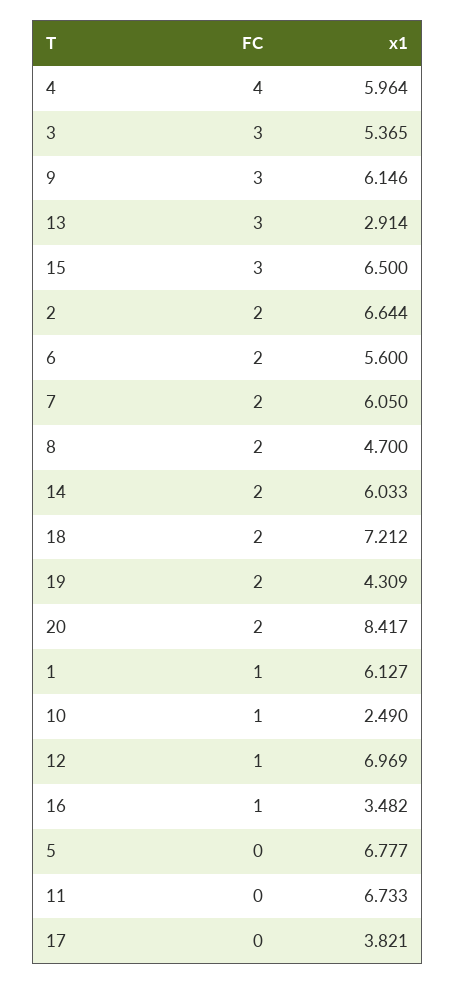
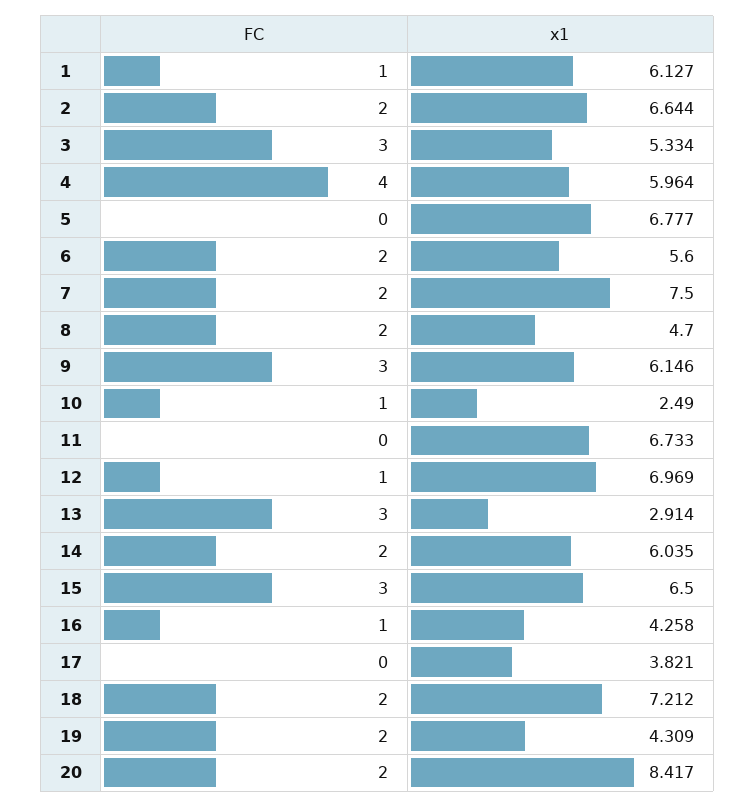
  {
    "FC": {
      "4": 4,
      "3": 3,
      "9": 3,
      "13": 3,
      "15": 3,
      "2": 2,
      "6": 2,
      "7": 2,
      "8": 2,
      "14": 2,
      "18": 2,
      "19": 2,
      "20": 2,
      "1": 1,
      "10": 1,
      "12": 1,
      "16": 1,
      "5": 0,
      "11": 0,
      "17": 0
    },
    "x1": {
      "4": 5.964,
-     "3": 5.365,
+     "3": 5.334,
      "9": 6.146,
      "13": 2.914,
      "15": 6.5,
      "2": 6.644,
      "6": 5.6,
-     "7": 6.05,
+     "7": 7.5,
      "8": 4.7,
-     "14": 6.033,
+     "14": 6.035,
      "18": 7.212,
      "19": 4.309,
      "20": 8.417,
      "1": 6.127,
      "10": 2.49,
      "12": 6.969,
-     "16": 3.482,
+     "16": 4.258,
      "5": 6.777,
      "11": 6.733,
      "17": 3.821
    }
  }

